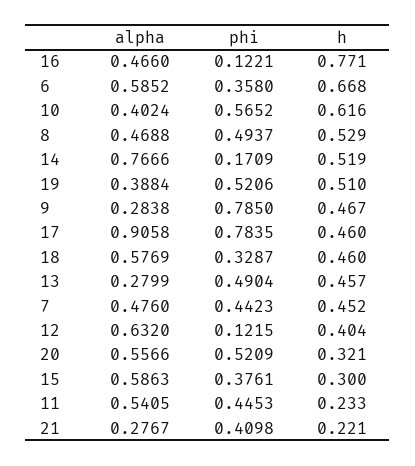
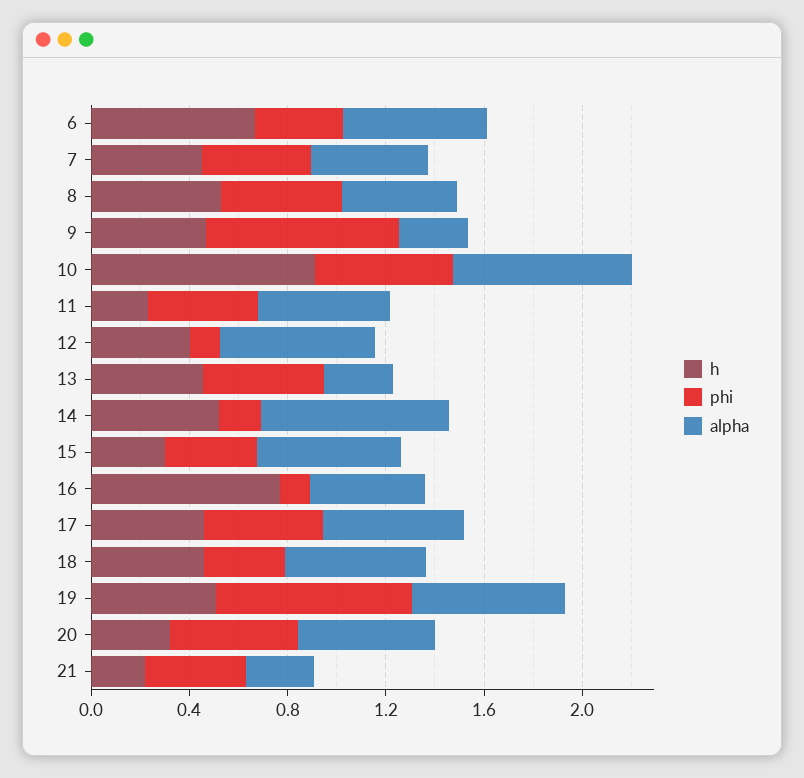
  {
    "alpha": {
      "16": 0.466,
      "6": 0.5852,
-     "10": 0.4024,
+     "10": 0.7,
      "8": 0.4688,
      "14": 0.7666,
-     "19": 0.3884,
+     "19": 0.6,
      "9": 0.2838,
-     "17": 0.9058,
+     "17": 0.6,
      "18": 0.5769,
      "13": 0.2799,
      "7": 0.476,
      "12": 0.632,
      "20": 0.5566,
      "15": 0.5863,
      "11": 0.5405,
      "21": 0.2767
    },
    "phi": {
      "16": 0.1221,
      "6": 0.358,
      "10": 0.5652,
      "8": 0.4937,
      "14": 0.1709,
-     "19": 0.5206,
+     "19": 0.8,
      "9": 0.785,
-     "17": 0.7835,
+     "17": 0.5,
      "18": 0.3287,
      "13": 0.4904,
      "7": 0.4423,
      "12": 0.1215,
      "20": 0.5209,
      "15": 0.3761,
      "11": 0.4453,
      "21": 0.4098
    },
    "h": {
      "16": 0.771,
      "6": 0.668,
-     "10": 0.616,
+     "10": 0.9,
      "8": 0.529,
      "14": 0.519,
      "19": 0.51,
      "9": 0.467,
      "17": 0.46,
      "18": 0.46,
      "13": 0.457,
      "7": 0.452,
      "12": 0.404,
      "20": 0.321,
      "15": 0.3,
      "11": 0.233,
      "21": 0.221
    }
  }

